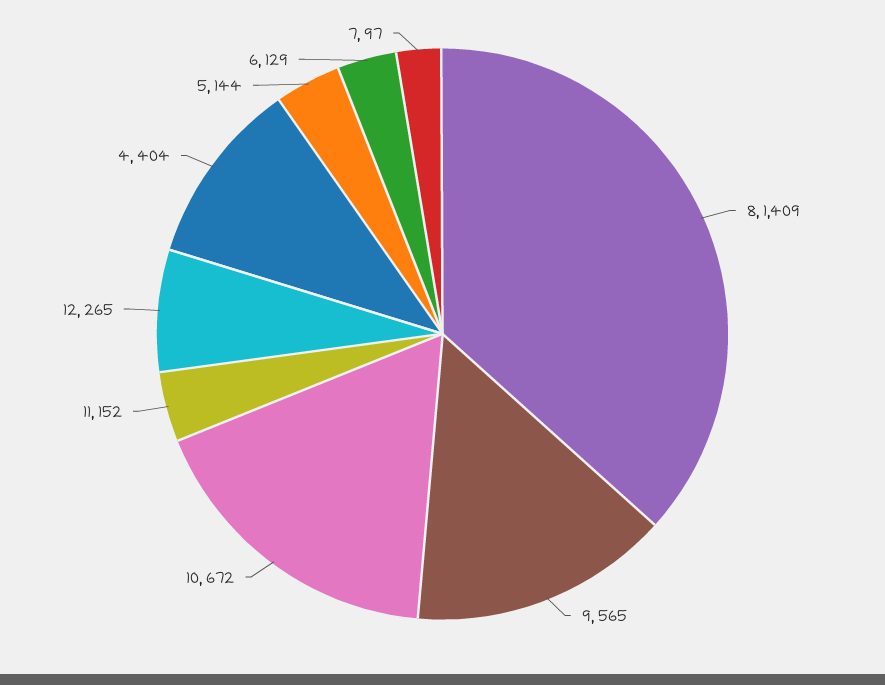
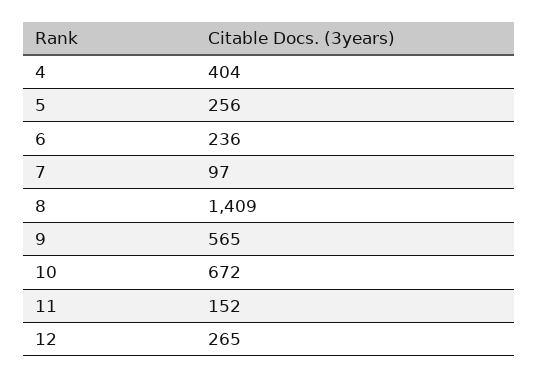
  {
    "8": 1409,
    "9": 565,
    "10": 672,
    "11": 152,
    "12": 265,
    "4": 404,
-   "5": 144,
+   "5": 256,
-   "6": 129,
+   "6": 236,
    "7": 97
  }

